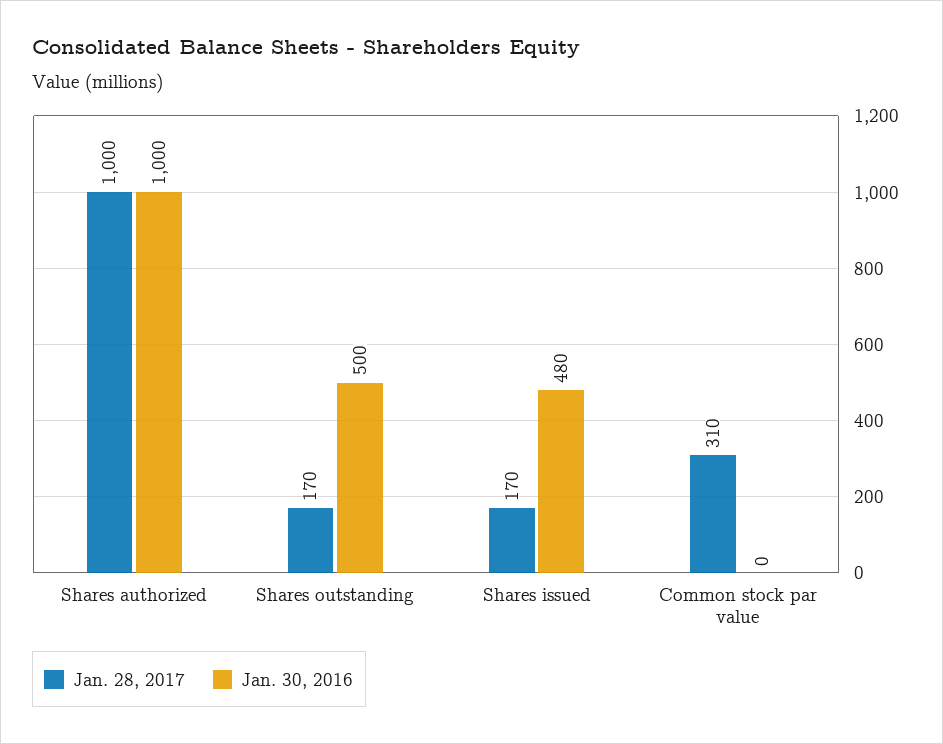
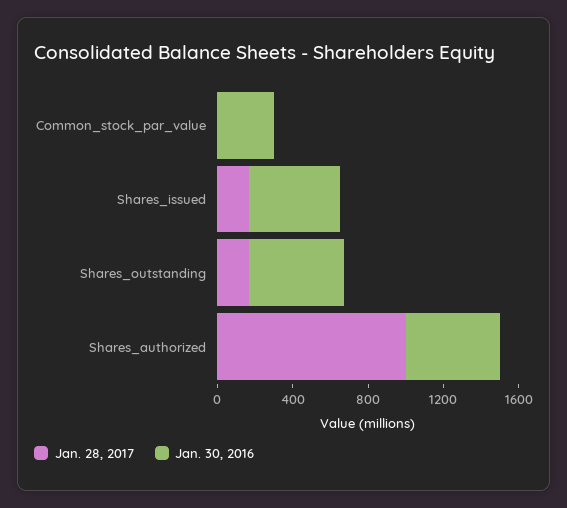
  {
    "Jan. 28, 2017": {
      "Shares authorized": 1000,
      "Shares outstanding": 170,
      "Shares issued": 170,
-     "Common stock par value": 310
+     "Common stock par value": 0
    },
    "Jan. 30, 2016": {
-     "Shares authorized": 1000,
+     "Shares authorized": 500,
      "Shares outstanding": 500,
      "Shares issued": 480,
-     "Common stock par value": 0
+     "Common stock par value": 300
    }
  }

